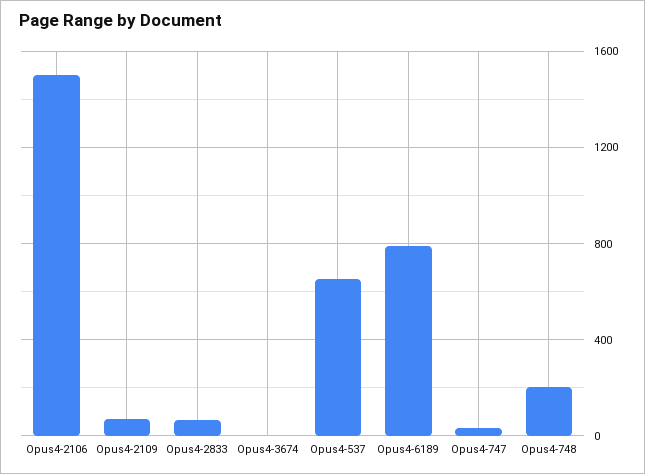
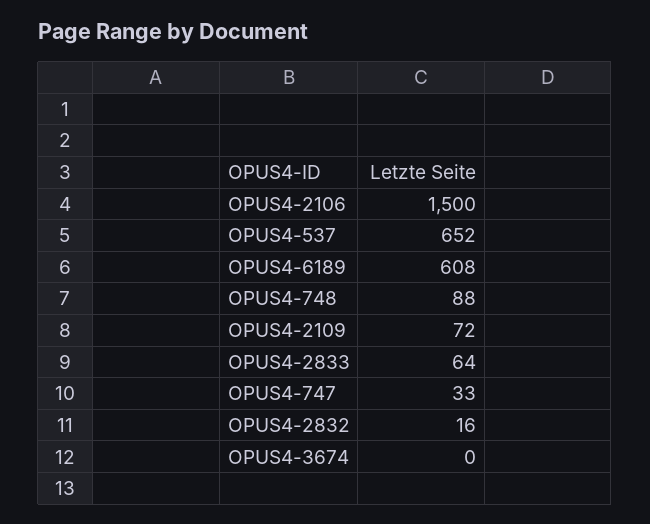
  {
    "Opus4-2106": 1500,
    "Opus4-2109": 72,
    "Opus4-2833": 64,
    "Opus4-3674": 0,
    "Opus4-537": 652,
-   "Opus4-6189": 800,
+   "Opus4-6189": 608,
    "Opus4-747": 33,
-   "Opus4-748": 200
+   "Opus4-748": 88,
+   "OPUS4-2832": 16
  }

